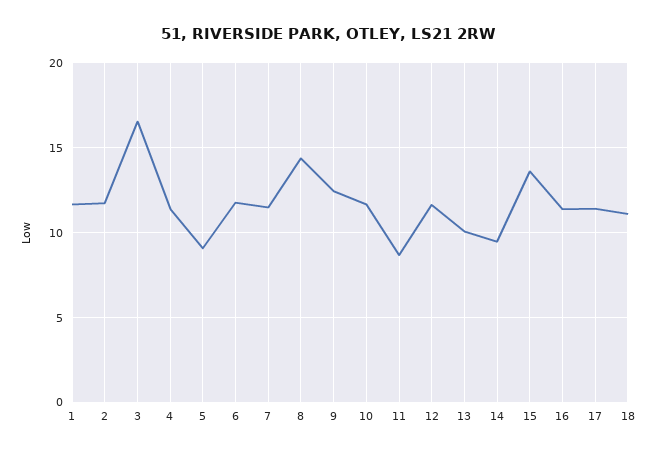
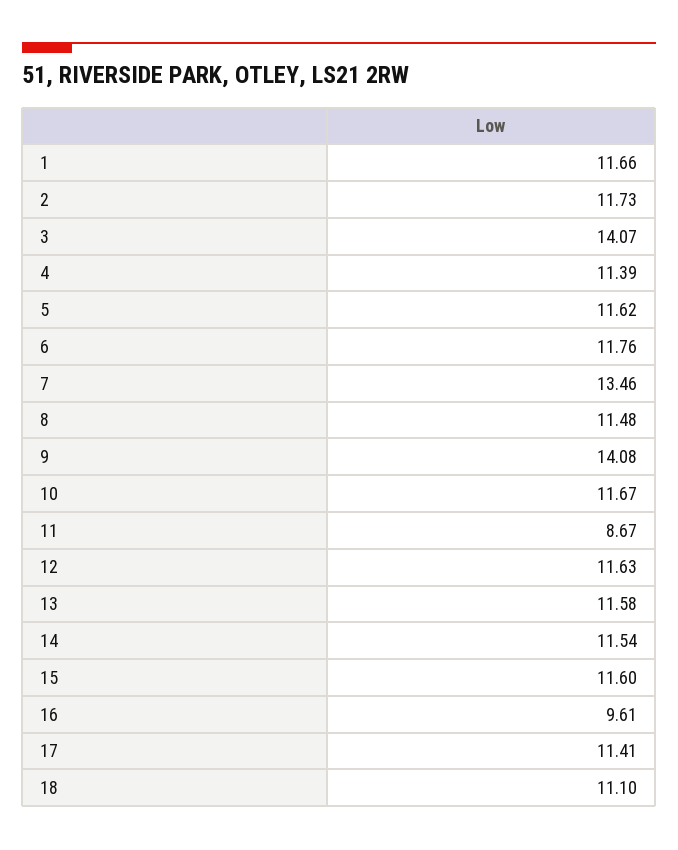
  {
    "1": 11.66,
    "2": 11.73,
-   "3": 16.5,
+   "3": 14.07,
    "4": 11.39,
-   "5": 9,
+   "5": 11.62,
    "6": 11.76,
-   "7": 11.5,
+   "7": 13.46,
-   "8": 14.5,
+   "8": 11.48,
-   "9": 12.5,
+   "9": 14.08,
    "10": 11.67,
    "11": 8.67,
    "12": 11.63,
-   "13": 10,
+   "13": 11.58,
-   "14": 9.5,
+   "14": 11.54,
-   "15": 13.5,
+   "15": 11.6,
-   "16": 11.5,
+   "16": 9.61,
    "17": 11.41,
    "18": 11.1
  }

